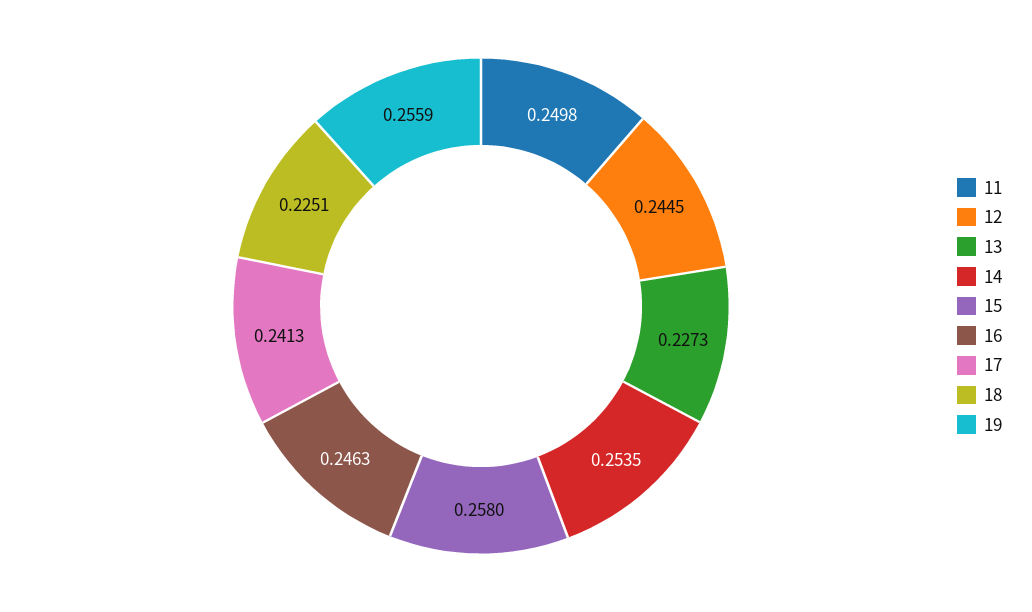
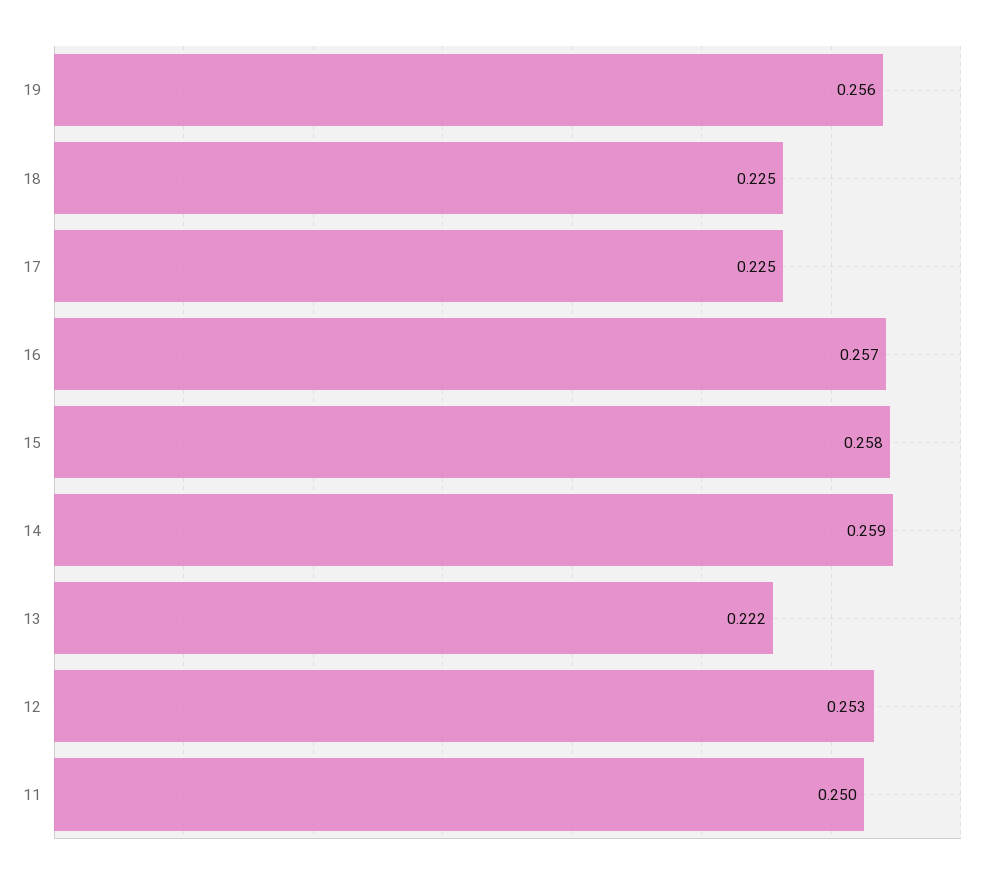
  {
    "11": 0.2498,
-   "12": 0.2445,
+   "12": 0.253,
-   "13": 0.2273,
+   "13": 0.222,
-   "14": 0.2535,
+   "14": 0.259,
    "15": 0.258,
-   "16": 0.2463,
+   "16": 0.257,
-   "17": 0.2413,
+   "17": 0.225,
    "18": 0.2251,
    "19": 0.2559
  }

